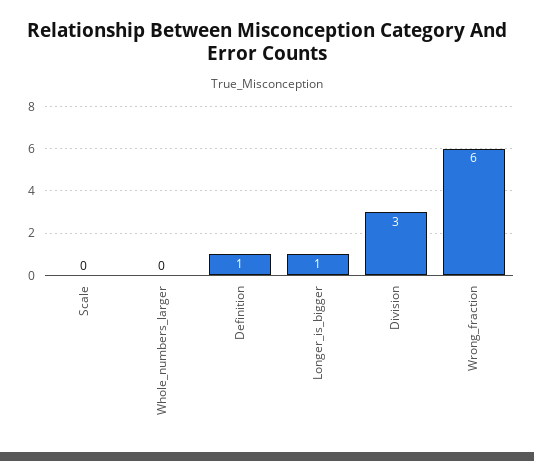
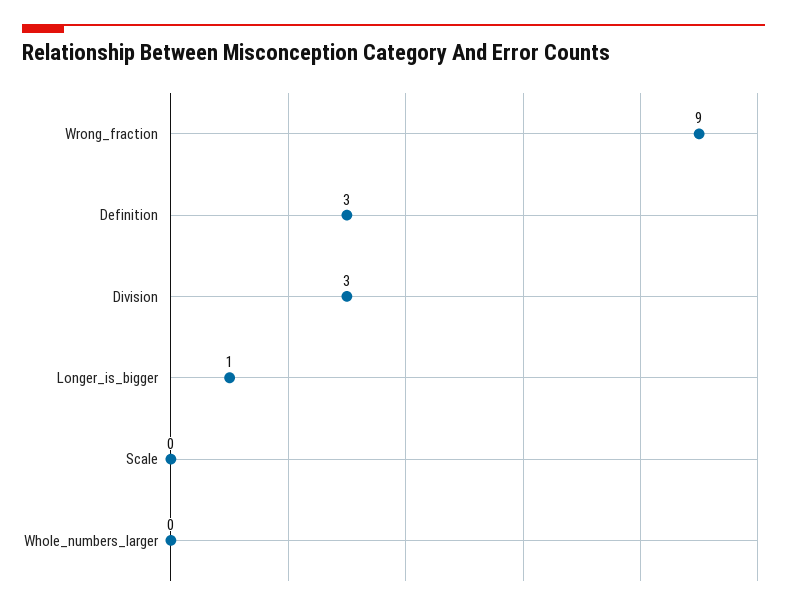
  {
    "Scale": 0,
    "Whole_numbers_larger": 0,
-   "Definition": 1,
+   "Definition": 3,
    "Longer_is_bigger": 1,
    "Division": 3,
-   "Wrong_fraction": 6
+   "Wrong_fraction": 9
  }

